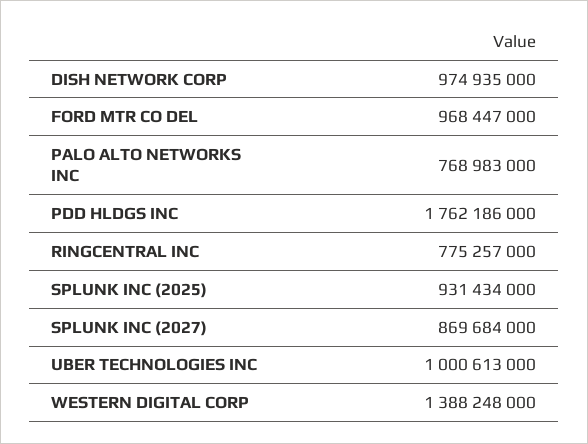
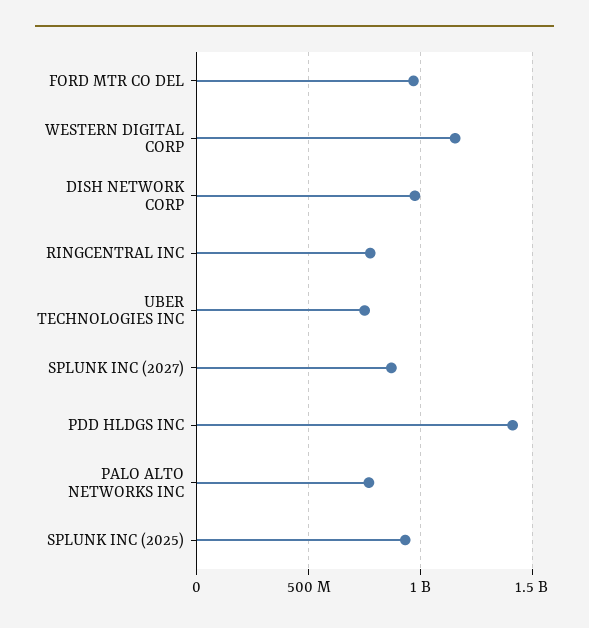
  {
    "DISH NETWORK CORP": 974935000,
    "FORD MTR CO DEL": 968447000,
    "PALO ALTO NETWORKS INC": 768983000,
-   "PDD HLDGS INC": 1762186000,
+   "PDD HLDGS INC": 1400000000,
    "RINGCENTRAL INC": 775257000,
    "SPLUNK INC (2025)": 931434000,
    "SPLUNK INC (2027)": 869684000,
-   "UBER TECHNOLOGIES INC": 1000613000,
+   "UBER TECHNOLOGIES INC": 750000000,
-   "WESTERN DIGITAL CORP": 1388248000
+   "WESTERN DIGITAL CORP": 1150000000
  }

